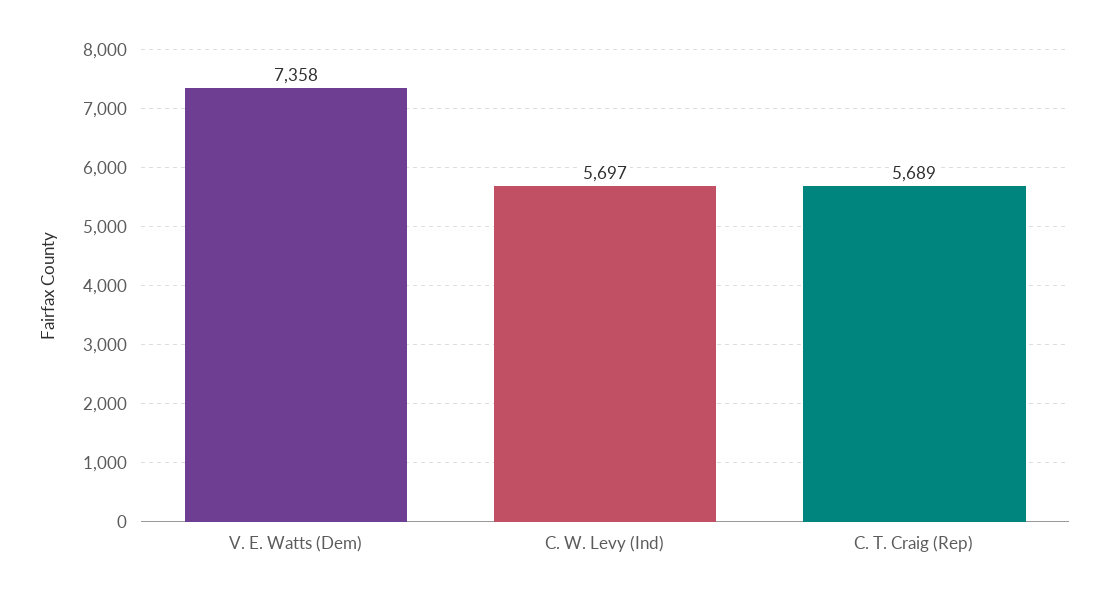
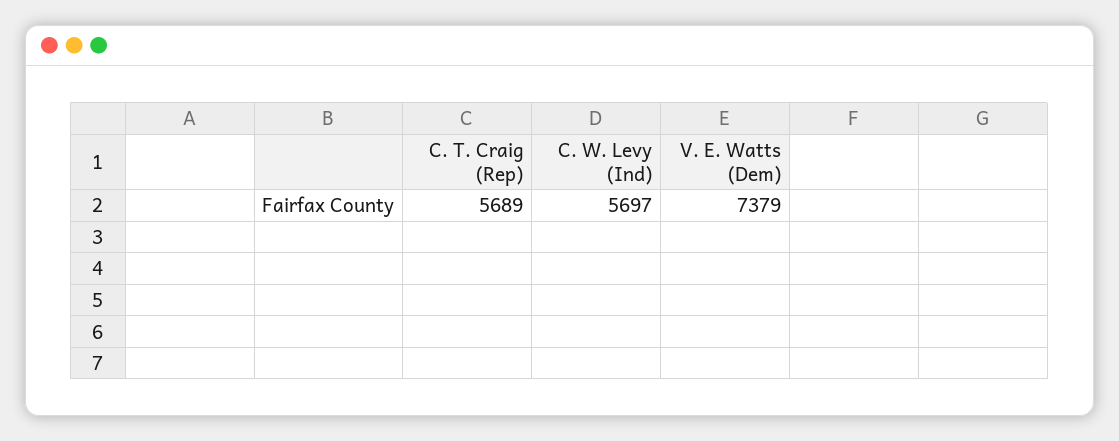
  {
-   "V. E. Watts (Dem)": 7358,
+   "V. E. Watts (Dem)": 7379,
    "C. W. Levy (Ind)": 5697,
    "C. T. Craig (Rep)": 5689
  }

